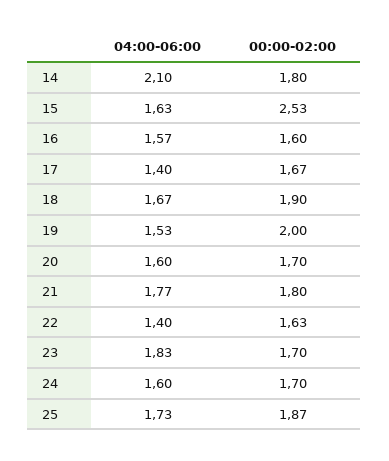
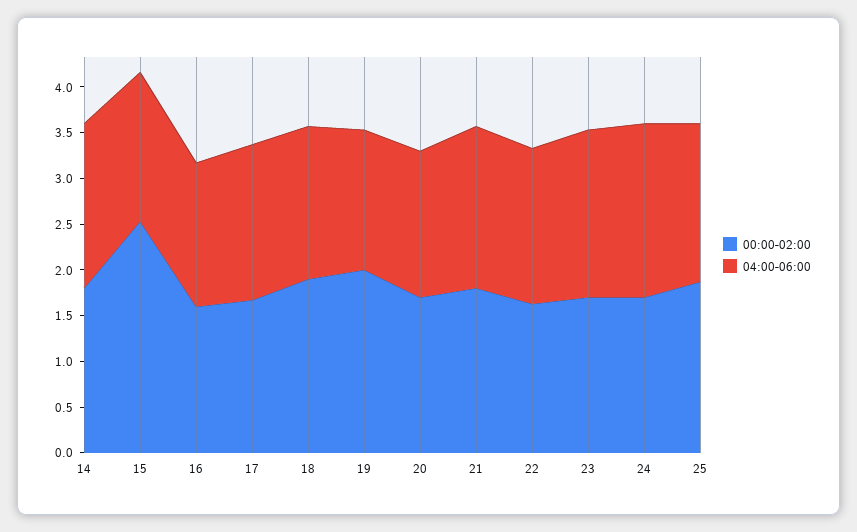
  {
    "04:00-06:00": {
-     "14": 2.1,
+     "14": 1.8,
      "15": 1.63,
      "16": 1.57,
-     "17": 1.4,
+     "17": 1.7,
      "18": 1.67,
      "19": 1.53,
      "20": 1.6,
      "21": 1.77,
-     "22": 1.4,
+     "22": 1.7,
      "23": 1.83,
-     "24": 1.6,
+     "24": 1.9,
      "25": 1.73
    },
    "00:00-02:00": {
      "14": 1.8,
      "15": 2.53,
      "16": 1.6,
      "17": 1.67,
      "18": 1.9,
      "19": 2,
      "20": 1.7,
      "21": 1.8,
      "22": 1.63,
      "23": 1.7,
      "24": 1.7,
      "25": 1.87
    }
  }

